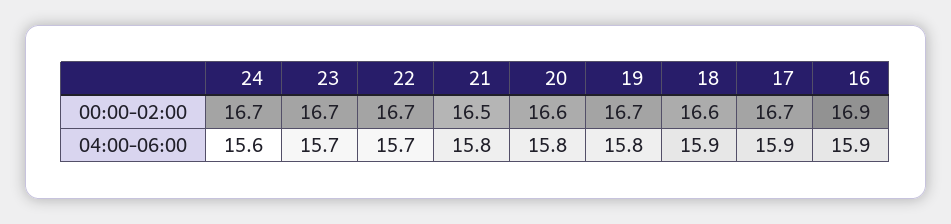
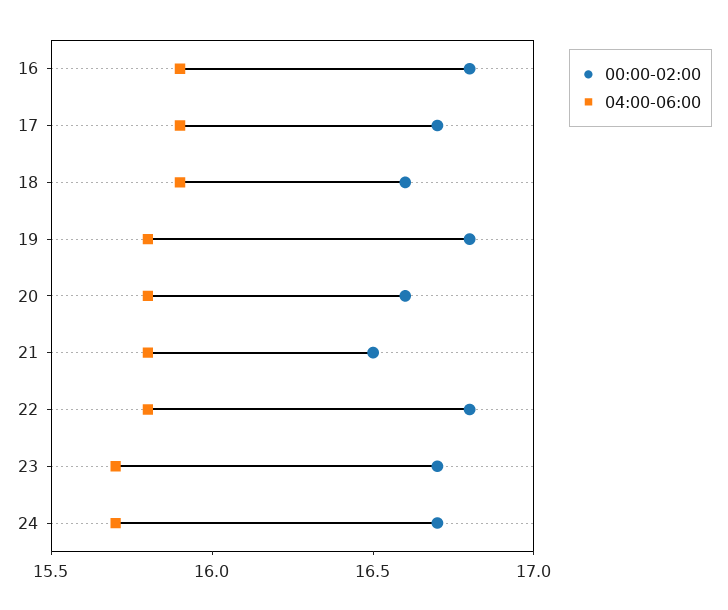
  {
    "00:00-02:00": {
      "24": 16.7,
      "23": 16.7,
-     "22": 16.7,
+     "22": 16.8,
      "21": 16.5,
      "20": 16.6,
-     "19": 16.7,
+     "19": 16.8,
      "18": 16.6,
      "17": 16.7,
-     "16": 16.9
+     "16": 16.8
    },
    "04:00-06:00": {
-     "24": 15.6,
+     "24": 15.7,
      "23": 15.7,
-     "22": 15.7,
+     "22": 15.8,
      "21": 15.8,
      "20": 15.8,
      "19": 15.8,
      "18": 15.9,
      "17": 15.9,
      "16": 15.9
    }
  }

